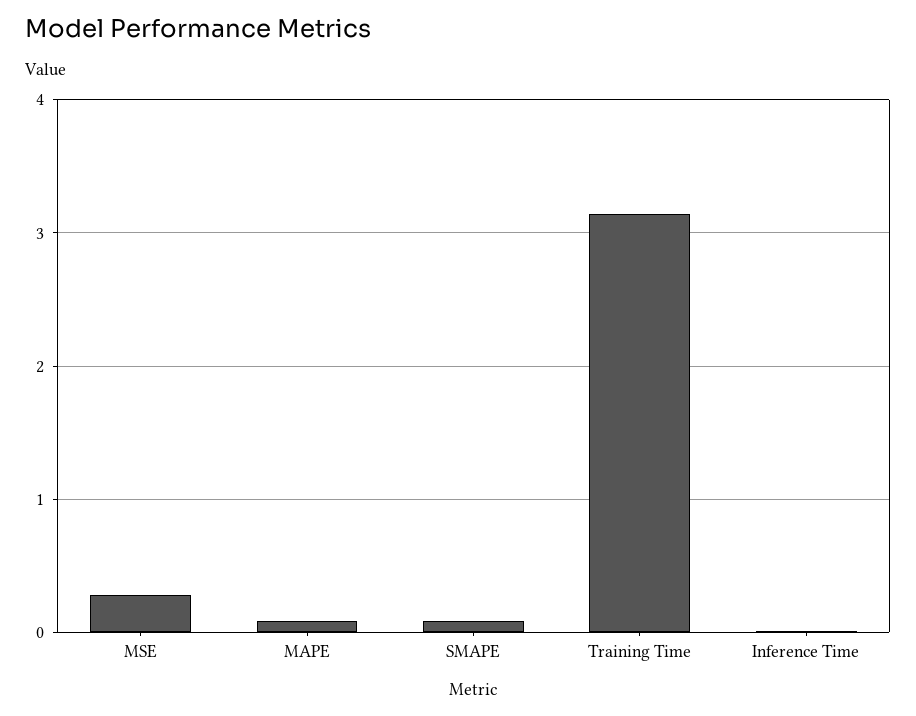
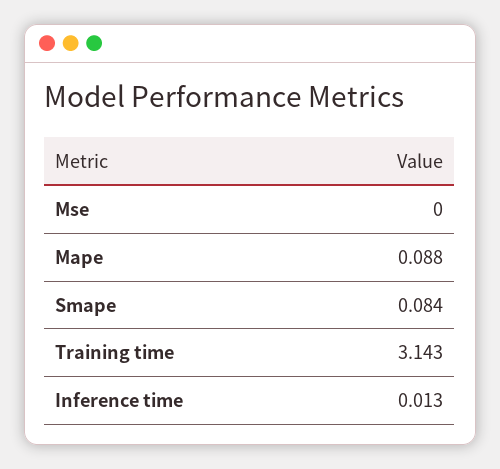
  {
-   "MSE": 0.3,
+   "MSE": 0,
    "MAPE": 0.088,
    "SMAPE": 0.084,
    "Training Time": 3.143,
    "Inference Time": 0.013
  }

